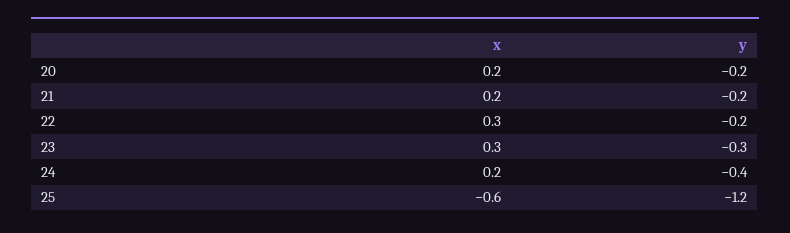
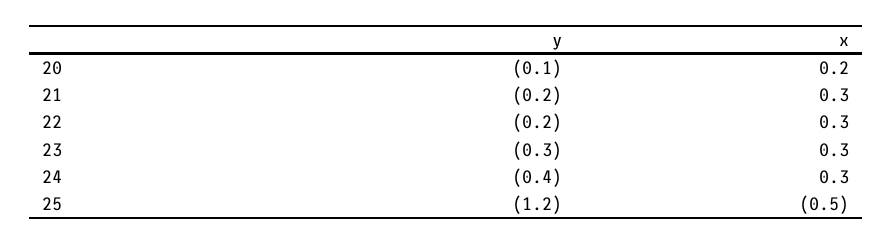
  {
    "x": {
      "20": 0.2,
-     "21": 0.2,
+     "21": 0.3,
      "22": 0.3,
      "23": 0.3,
-     "24": 0.2,
+     "24": 0.3,
-     "25": -0.6
+     "25": -0.5
    },
    "y": {
-     "20": -0.2,
+     "20": -0.1,
      "21": -0.2,
      "22": -0.2,
      "23": -0.3,
      "24": -0.4,
      "25": -1.2
    }
  }

